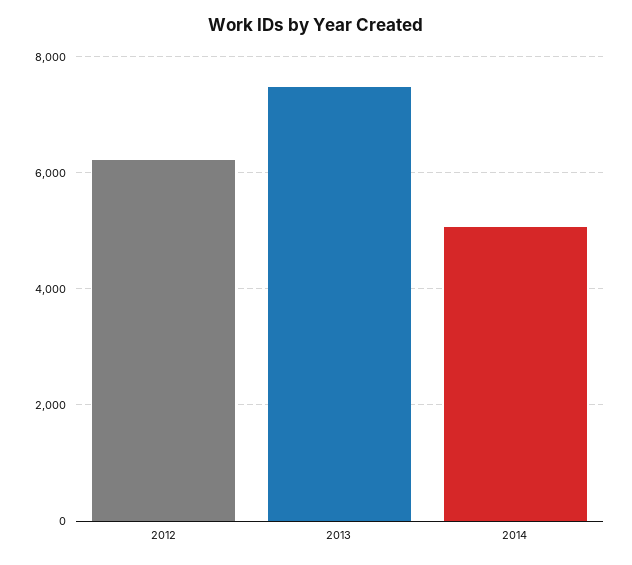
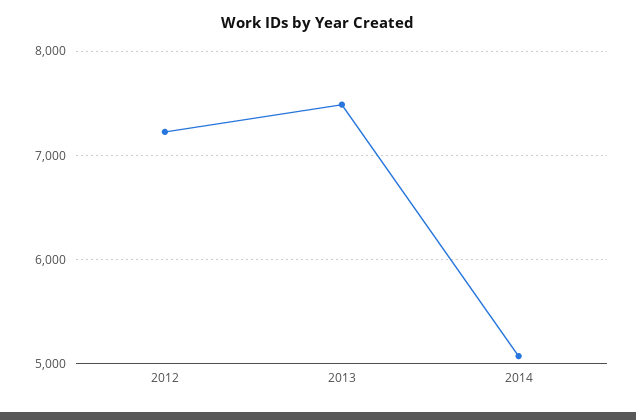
  {
-   "2012": 6200,
+   "2012": 7200,
    "2013": 7500,
    "2014": 5100
  }

